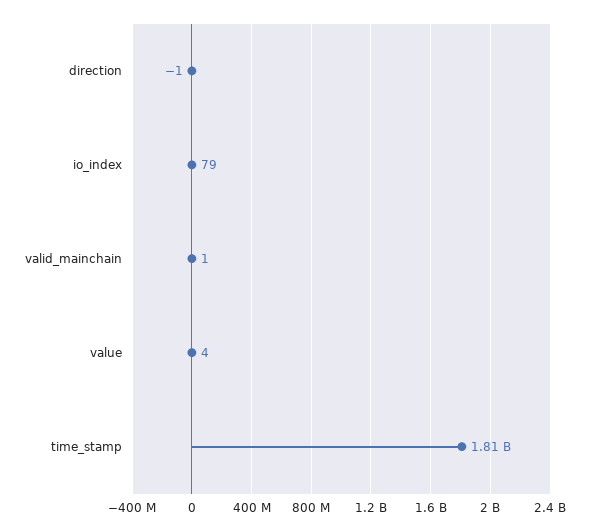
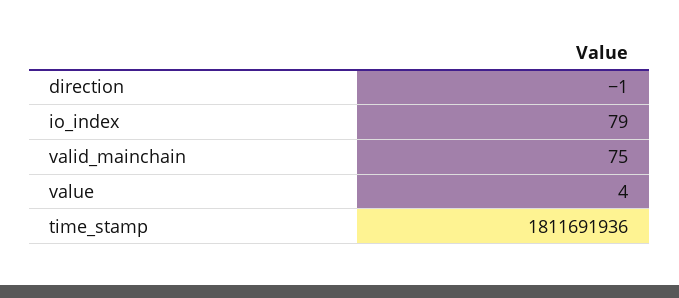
  {
    "direction": -1,
    "io_index": 79,
-   "valid_mainchain": 1,
+   "valid_mainchain": 75,
    "value": 4,
    "time_stamp": 1811691936
  }

